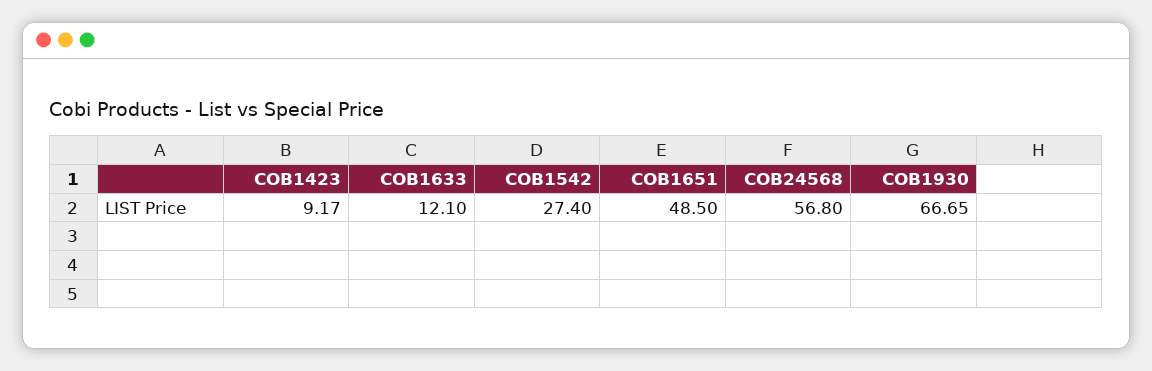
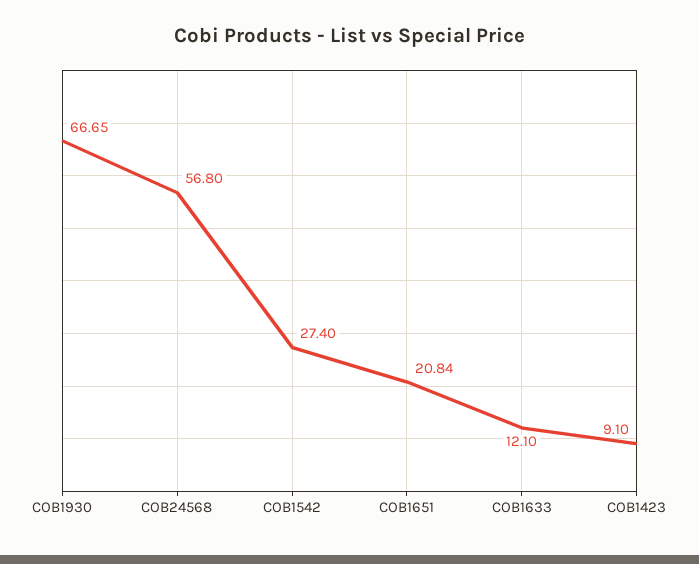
  {
-   "COB1423": 9.17,
+   "COB1423": 9.1,
    "COB1633": 12.1,
    "COB1542": 27.4,
-   "COB1651": 48.5,
+   "COB1651": 20.84,
    "COB24568": 56.8,
    "COB1930": 66.65
  }

